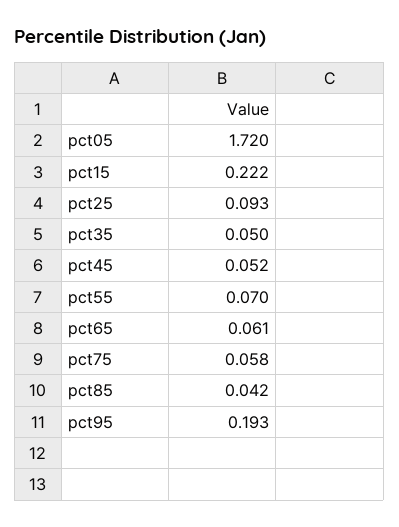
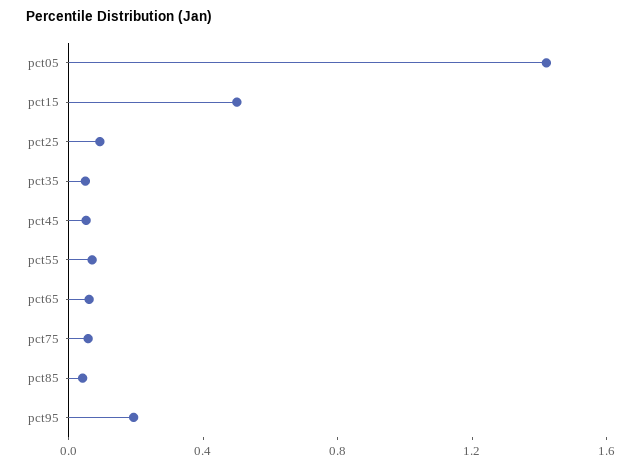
  {
-   "pct05": 1.72,
+   "pct05": 1.4,
-   "pct15": 0.222,
+   "pct15": 0.5,
    "pct25": 0.093,
    "pct35": 0.05,
    "pct45": 0.052,
    "pct55": 0.07,
    "pct65": 0.061,
    "pct75": 0.058,
    "pct85": 0.042,
    "pct95": 0.193
  }

